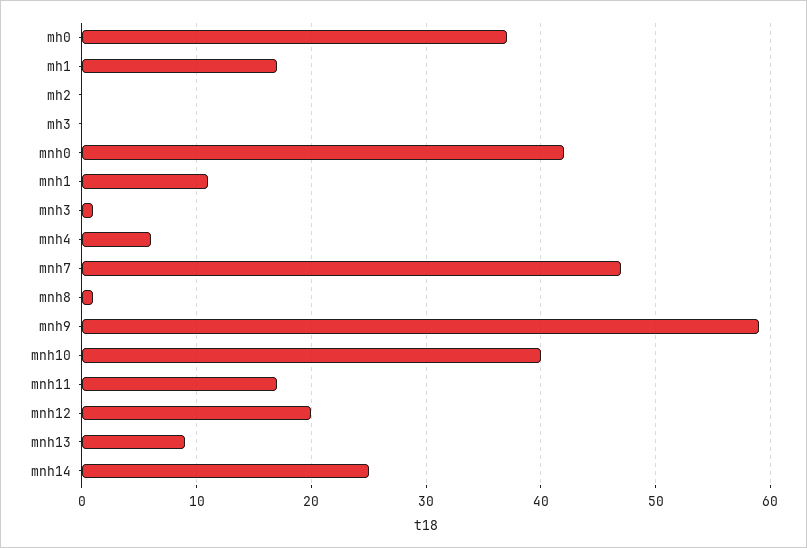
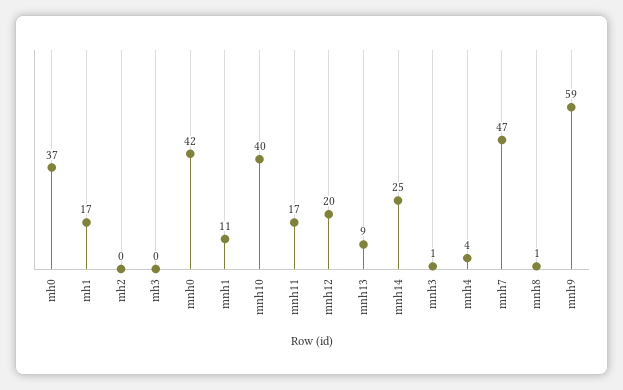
  {
    "mh0": 37,
    "mh1": 17,
    "mh2": 0,
    "mh3": 0,
    "mnh0": 42,
    "mnh1": 11,
    "mnh3": 1,
-   "mnh4": 6,
+   "mnh4": 4,
    "mnh7": 47,
    "mnh8": 1,
    "mnh9": 59,
    "mnh10": 40,
    "mnh11": 17,
    "mnh12": 20,
    "mnh13": 9,
    "mnh14": 25
  }

